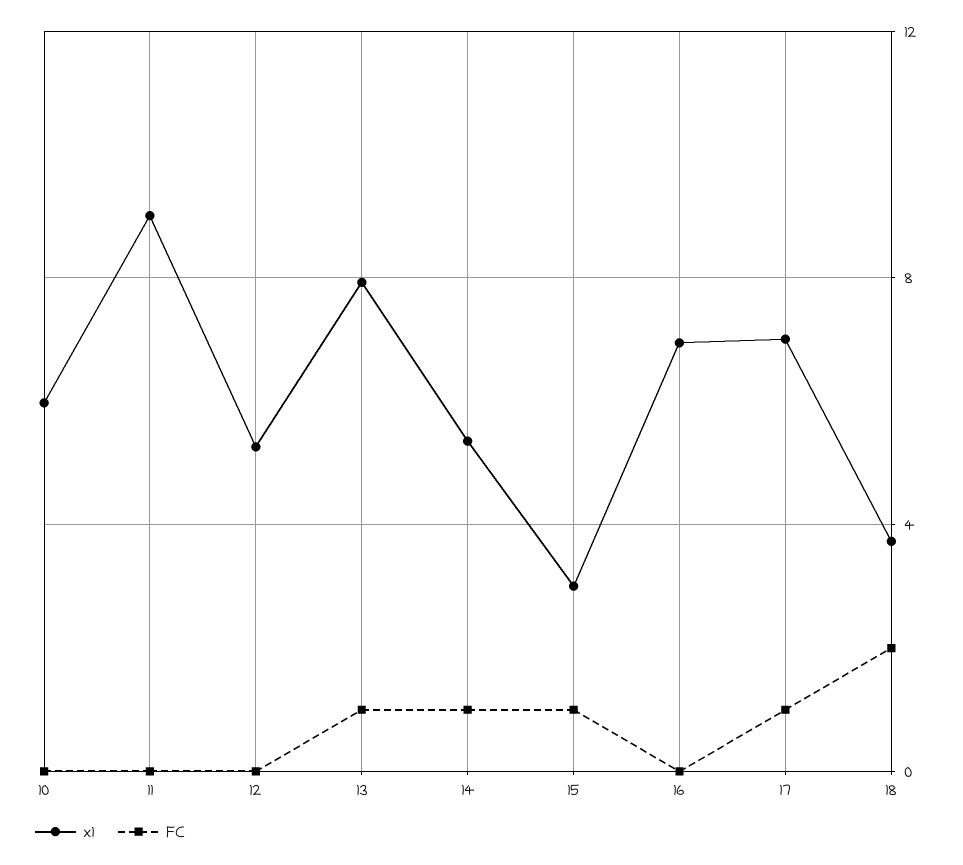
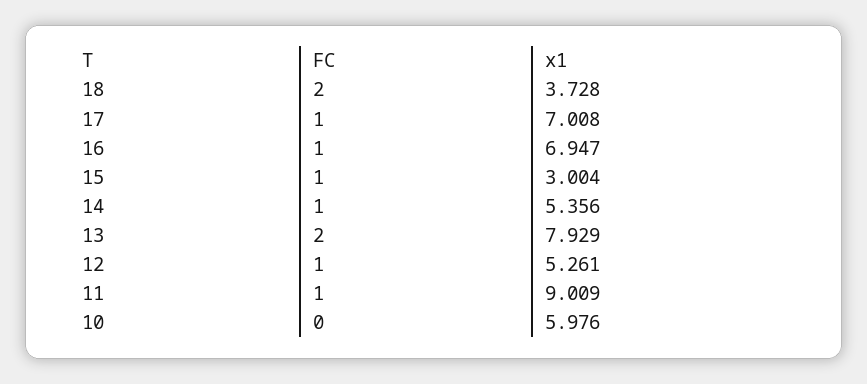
  {
    "x1": {
      "10": 5.976,
      "11": 9.009,
      "12": 5.261,
      "13": 7.929,
      "14": 5.356,
      "15": 3.004,
      "16": 6.947,
      "17": 7.008,
      "18": 3.728
    },
    "FC": {
      "10": 0,
-     "11": 0,
+     "11": 1,
-     "12": 0,
+     "12": 1,
-     "13": 1,
+     "13": 2,
      "14": 1,
      "15": 1,
-     "16": 0,
+     "16": 1,
      "17": 1,
      "18": 2
    }
  }

